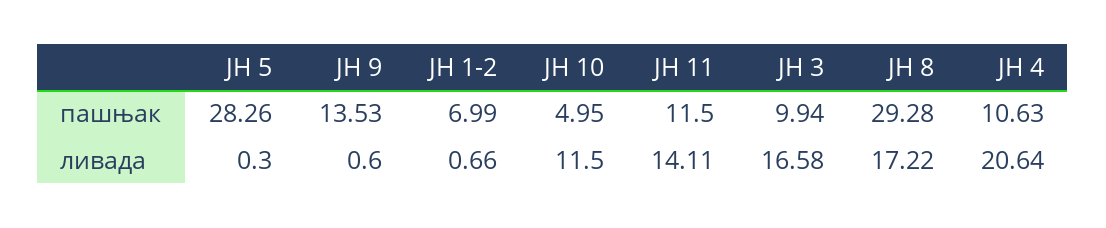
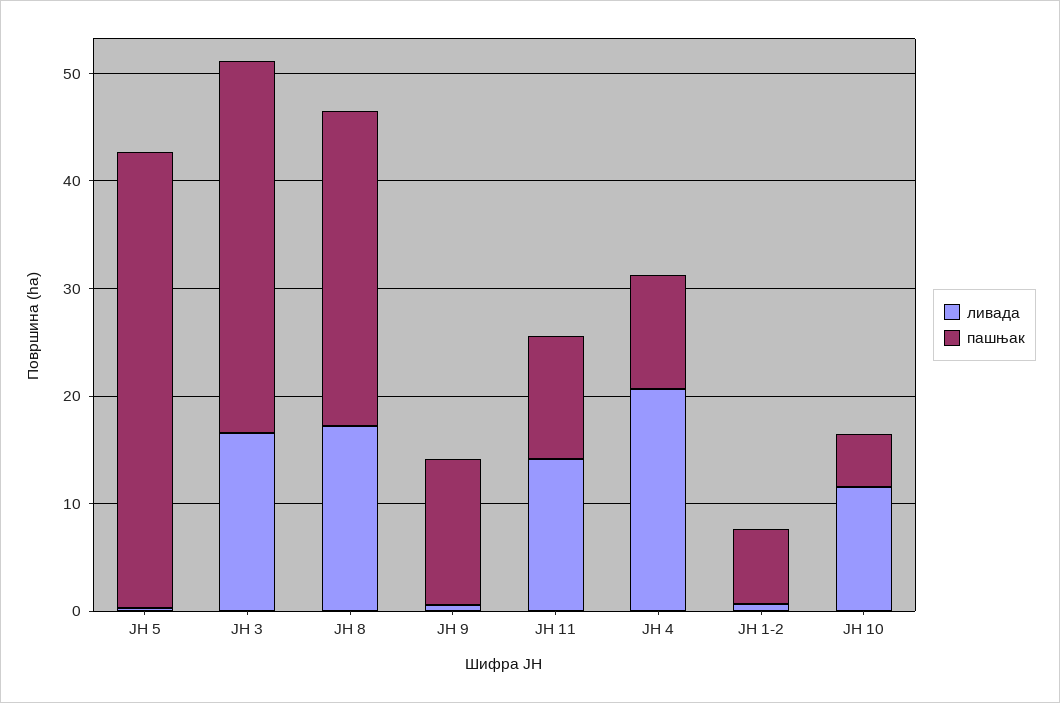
  {
    "пашњак": {
-     "ЈН 5": 28.26,
+     "ЈН 5": 42,
      "ЈН 9": 13.53,
      "ЈН 1-2": 6.99,
      "ЈН 10": 4.95,
      "ЈН 11": 11.5,
-     "ЈН 3": 9.94,
+     "ЈН 3": 34,
      "ЈН 8": 29.28,
      "ЈН 4": 10.63
    },
    "ливада": {
      "ЈН 5": 0.3,
      "ЈН 9": 0.6,
      "ЈН 1-2": 0.66,
      "ЈН 10": 11.5,
      "ЈН 11": 14.11,
      "ЈН 3": 16.58,
      "ЈН 8": 17.22,
      "ЈН 4": 20.64
    }
  }

